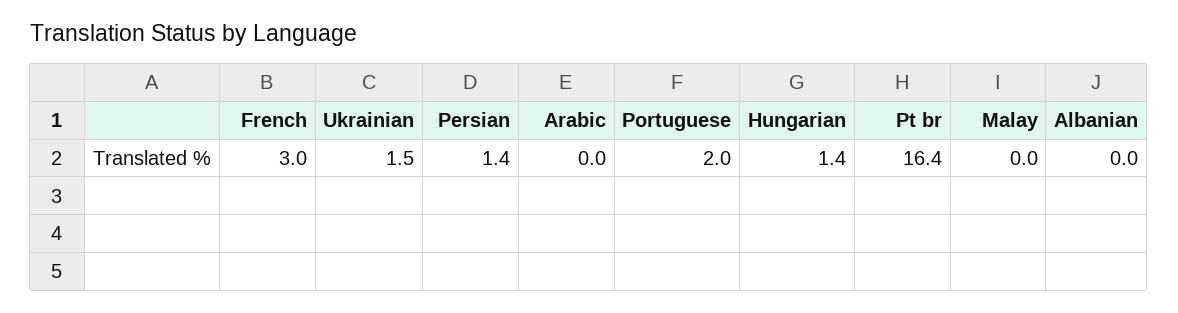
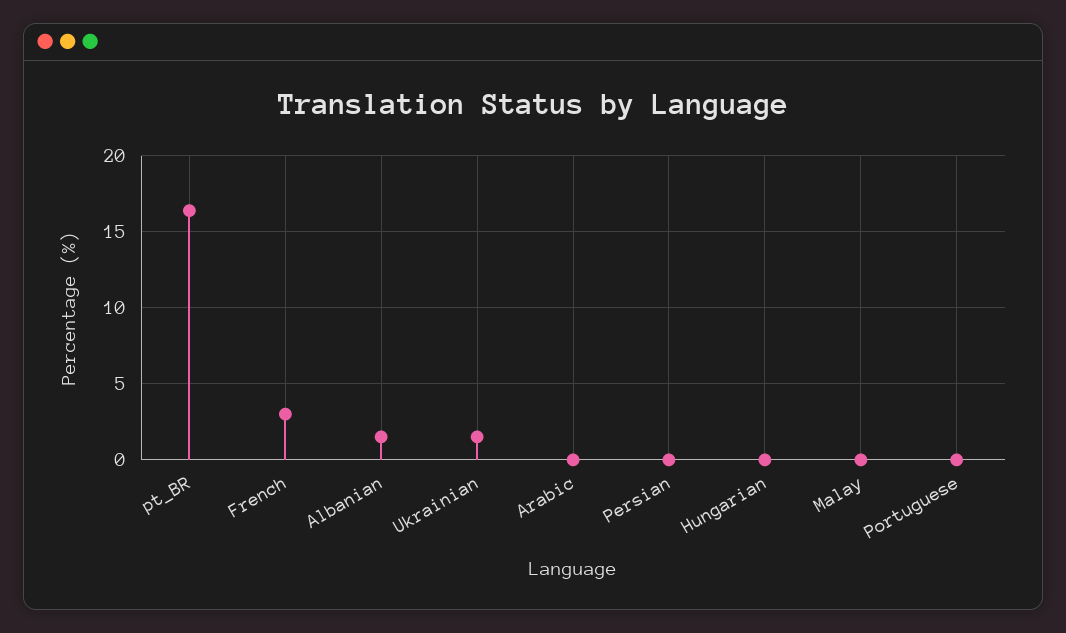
  {
    "French": 3,
    "Ukrainian": 1.5,
-   "Persian": 1.4,
+   "Persian": 0,
    "Arabic": 0,
-   "Portuguese": 2,
+   "Portuguese": 0,
-   "Hungarian": 1.4,
+   "Hungarian": 0,
    "Pt br": 16.4,
    "Malay": 0,
-   "Albanian": 0
+   "Albanian": 1.5
  }

